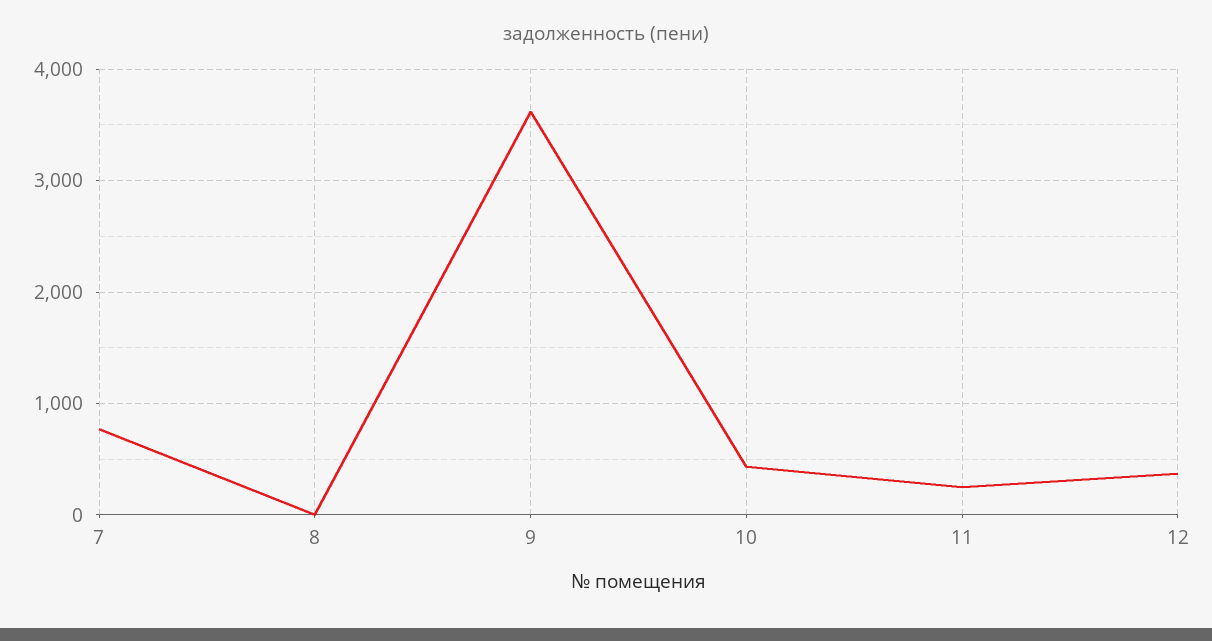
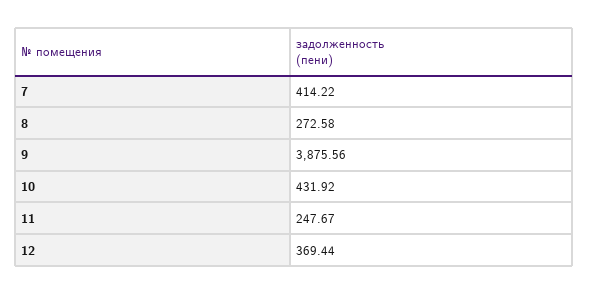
  {
-   "7": 800,
+   "7": 414.22,
-   "8": 0,
+   "8": 272.58,
-   "9": 3600,
+   "9": 3875.56,
    "10": 431.92,
    "11": 247.67,
    "12": 369.44
  }

